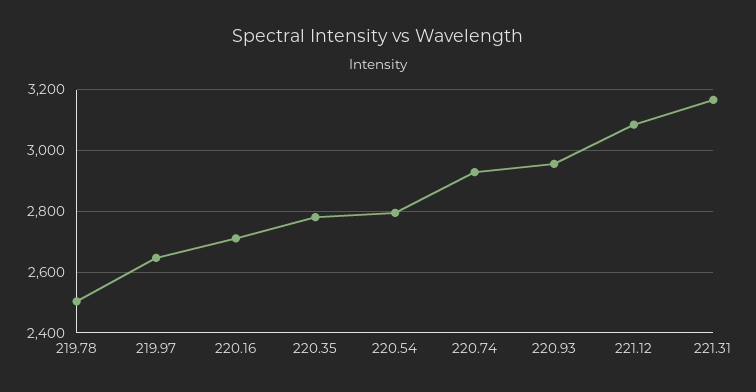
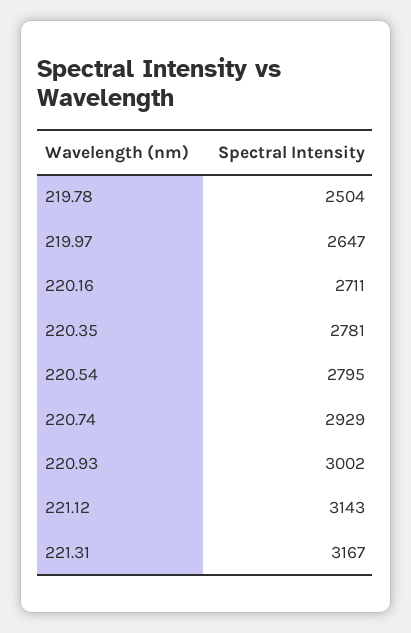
  {
    "219.78": 2504,
    "219.97": 2647,
    "220.16": 2711,
    "220.35": 2781,
    "220.54": 2795,
    "220.74": 2929,
-   "220.93": 2960,
+   "220.93": 3002,
-   "221.12": 3080,
+   "221.12": 3143,
    "221.31": 3167
  }

